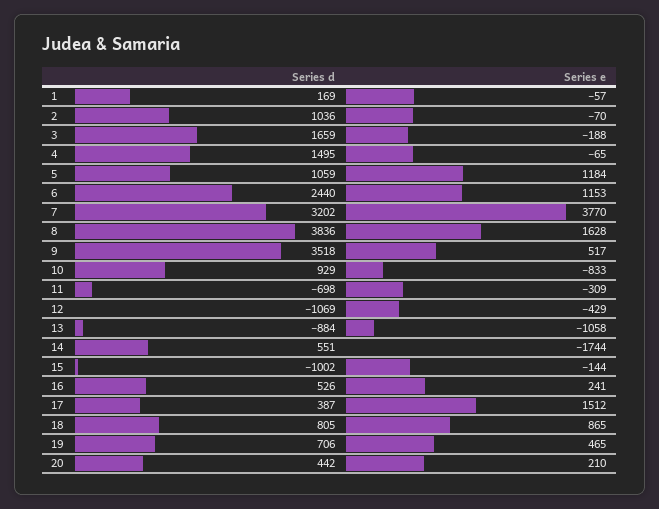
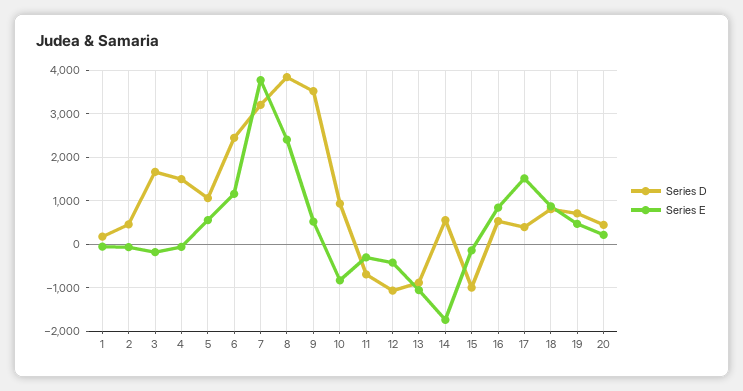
  {
    "Series d": {
      "1": 169,
-     "2": 1036,
+     "2": 400,
      "3": 1659,
      "4": 1495,
      "5": 1059,
      "6": 2440,
      "7": 3202,
      "8": 3836,
      "9": 3518,
      "10": 929,
      "11": -698,
      "12": -1069,
      "13": -884,
      "14": 551,
      "15": -1002,
      "16": 526,
      "17": 387,
      "18": 805,
      "19": 706,
      "20": 442
    },
    "Series e": {
      "1": -57,
      "2": -70,
      "3": -188,
      "4": -65,
-     "5": 1184,
+     "5": 600,
      "6": 1153,
      "7": 3770,
-     "8": 1628,
+     "8": 2400,
      "9": 517,
      "10": -833,
      "11": -309,
      "12": -429,
      "13": -1058,
      "14": -1744,
      "15": -144,
-     "16": 241,
+     "16": 800,
      "17": 1512,
      "18": 865,
      "19": 465,
      "20": 210
    }
  }

